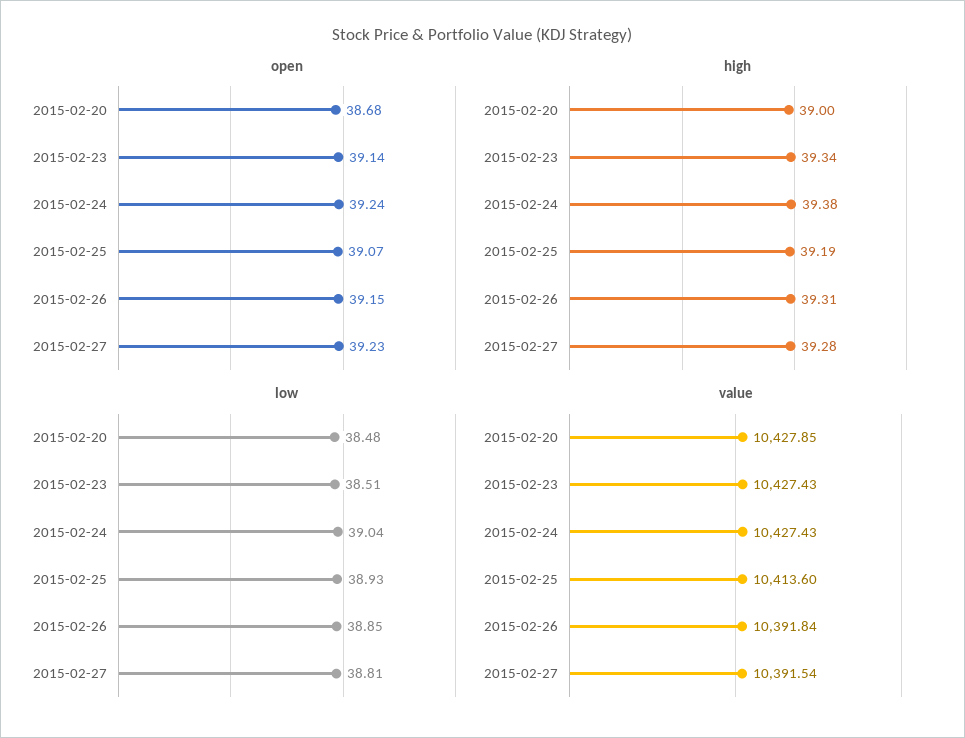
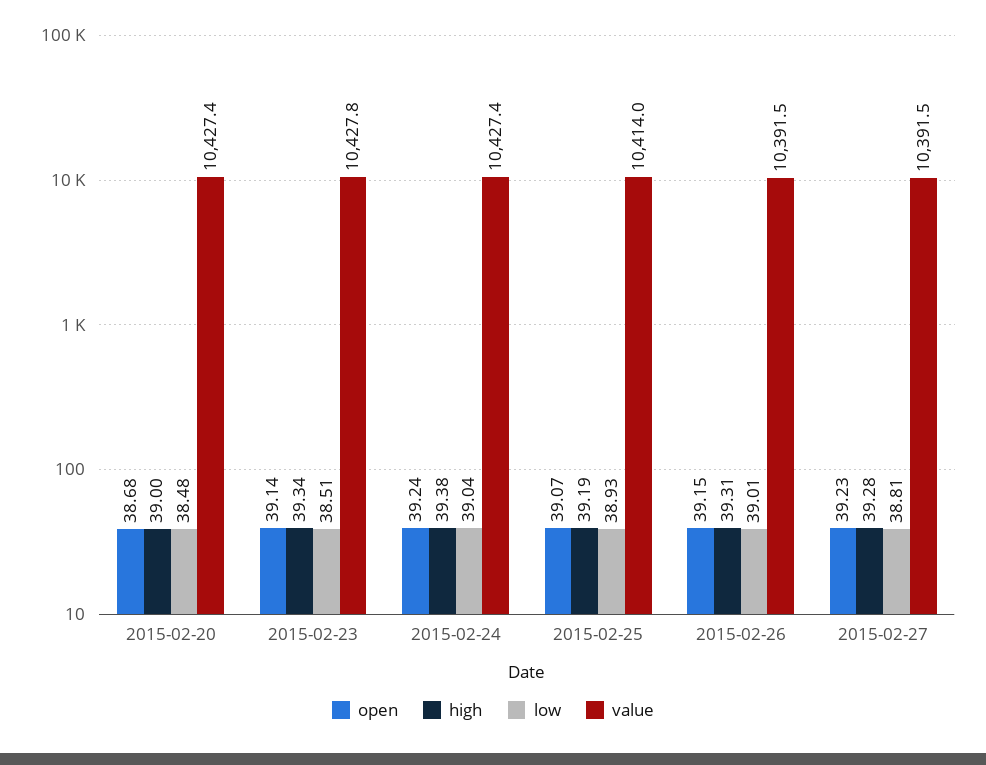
  {
    "open": {
      "2015-02-20": 38.68,
      "2015-02-23": 39.14,
      "2015-02-24": 39.24,
      "2015-02-25": 39.07,
      "2015-02-26": 39.15,
      "2015-02-27": 39.23
    },
    "high": {
      "2015-02-20": 39,
      "2015-02-23": 39.34,
      "2015-02-24": 39.38,
      "2015-02-25": 39.19,
      "2015-02-26": 39.31,
      "2015-02-27": 39.28
    },
    "low": {
      "2015-02-20": 38.48,
      "2015-02-23": 38.51,
      "2015-02-24": 39.04,
      "2015-02-25": 38.93,
-     "2015-02-26": 38.85,
+     "2015-02-26": 39.01,
      "2015-02-27": 38.81
    },
    "value": {
-     "2015-02-20": 10427.85,
+     "2015-02-20": 10427.4,
-     "2015-02-23": 10427.43,
+     "2015-02-23": 10427.8,
      "2015-02-24": 10427.43,
-     "2015-02-25": 10413.6,
+     "2015-02-25": 10414,
-     "2015-02-26": 10391.84,
+     "2015-02-26": 10391.5,
      "2015-02-27": 10391.54
    }
  }

